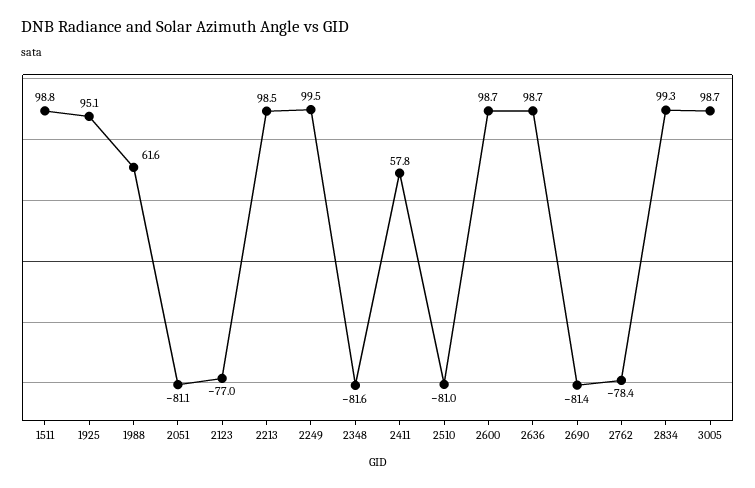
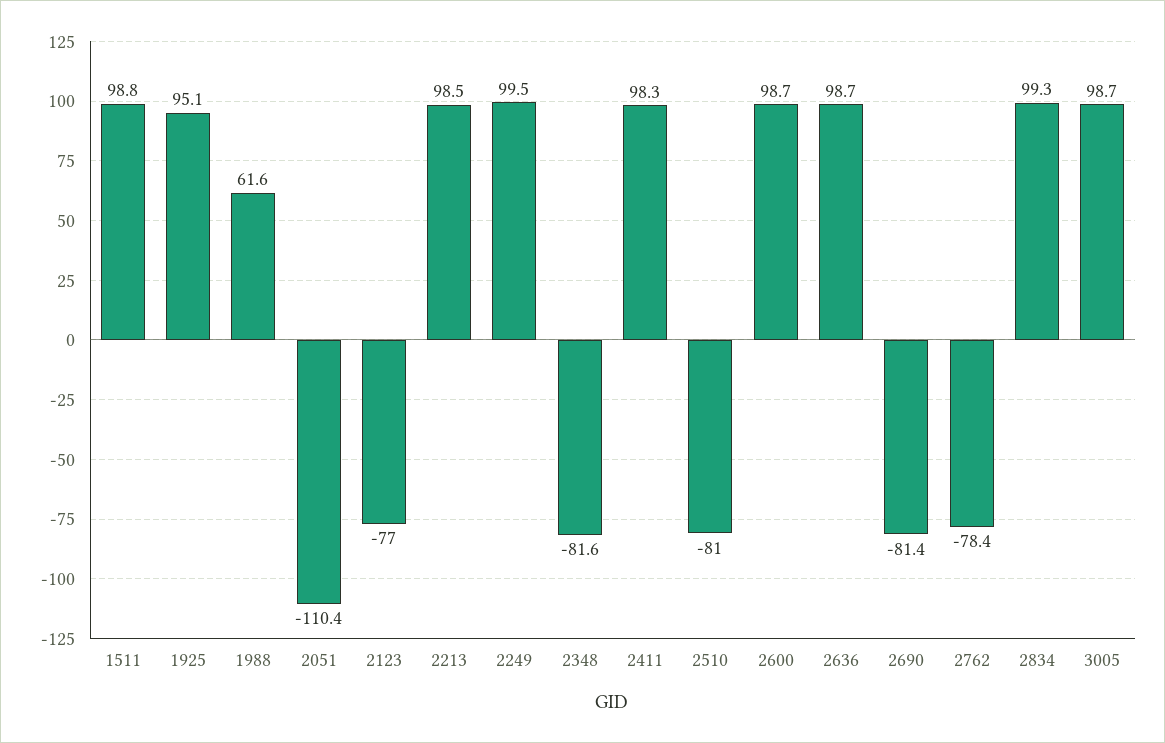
  {
    "1511": 98.8,
    "1925": 95.1,
    "1988": 61.6,
-   "2051": -81.1,
+   "2051": -110.4,
    "2123": -77,
    "2213": 98.5,
    "2249": 99.5,
    "2348": -81.6,
-   "2411": 57.8,
+   "2411": 98.3,
    "2510": -81,
    "2600": 98.7,
    "2636": 98.7,
    "2690": -81.4,
    "2762": -78.4,
    "2834": 99.3,
    "3005": 98.7
  }

